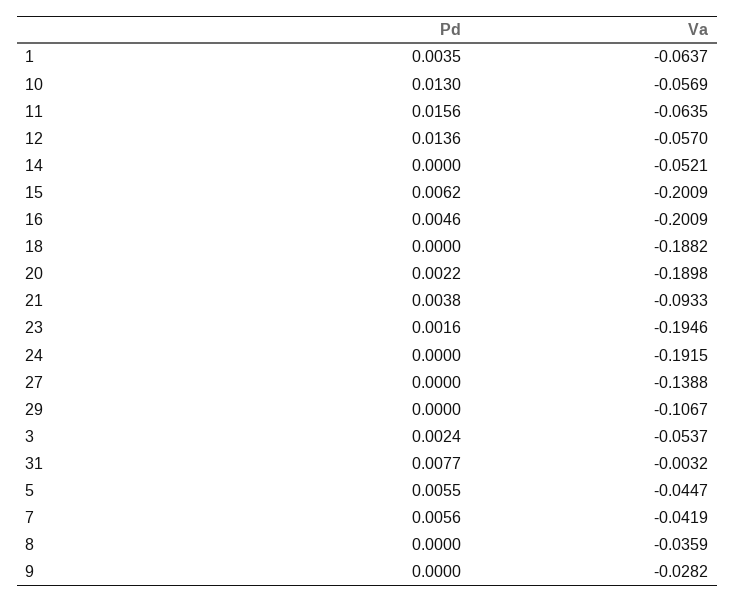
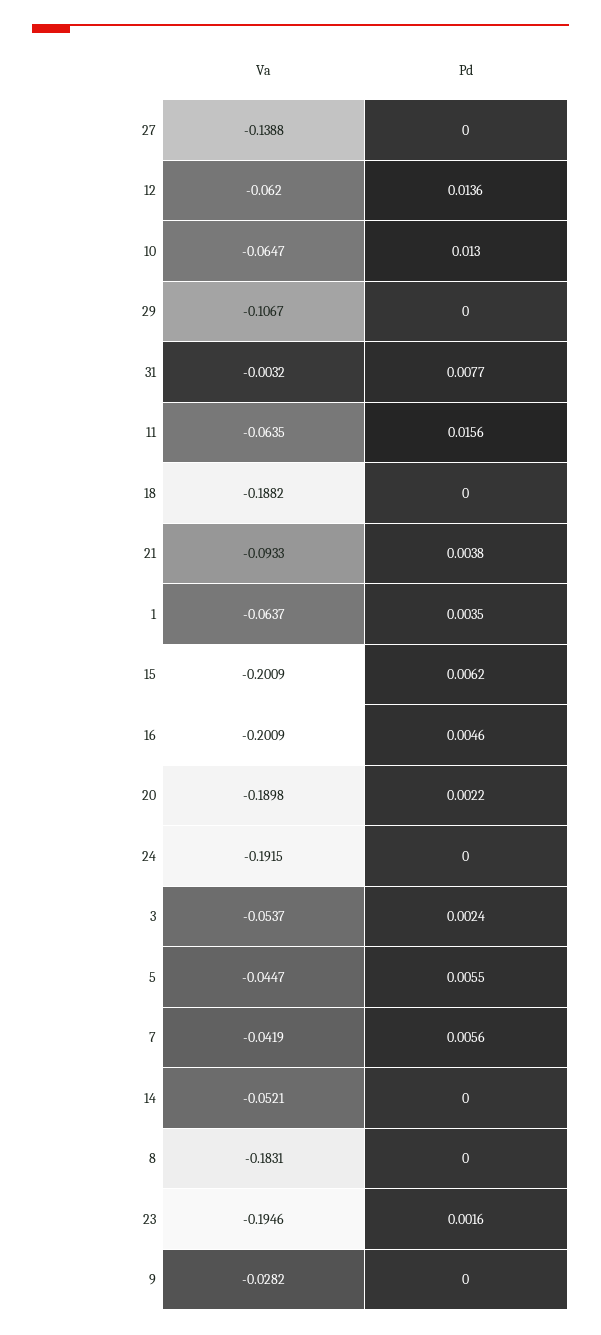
  {
    "Pd": {
      "1": 0.0035,
      "10": 0.013,
      "11": 0.0156,
      "12": 0.0136,
      "14": 0,
      "15": 0.0062,
      "16": 0.0046,
      "18": 0,
      "20": 0.0022,
      "21": 0.0038,
      "23": 0.0016,
      "24": 0,
      "27": 0,
      "29": 0,
      "3": 0.0024,
      "31": 0.0077,
      "5": 0.0055,
      "7": 0.0056,
      "8": 0,
      "9": 0
    },
    "Va": {
      "1": -0.0637,
-     "10": -0.0569,
+     "10": -0.0647,
      "11": -0.0635,
-     "12": -0.057,
+     "12": -0.062,
      "14": -0.0521,
      "15": -0.2009,
      "16": -0.2009,
      "18": -0.1882,
      "20": -0.1898,
      "21": -0.0933,
      "23": -0.1946,
      "24": -0.1915,
      "27": -0.1388,
      "29": -0.1067,
      "3": -0.0537,
      "31": -0.0032,
      "5": -0.0447,
      "7": -0.0419,
-     "8": -0.0359,
+     "8": -0.1831,
      "9": -0.0282
    }
  }

